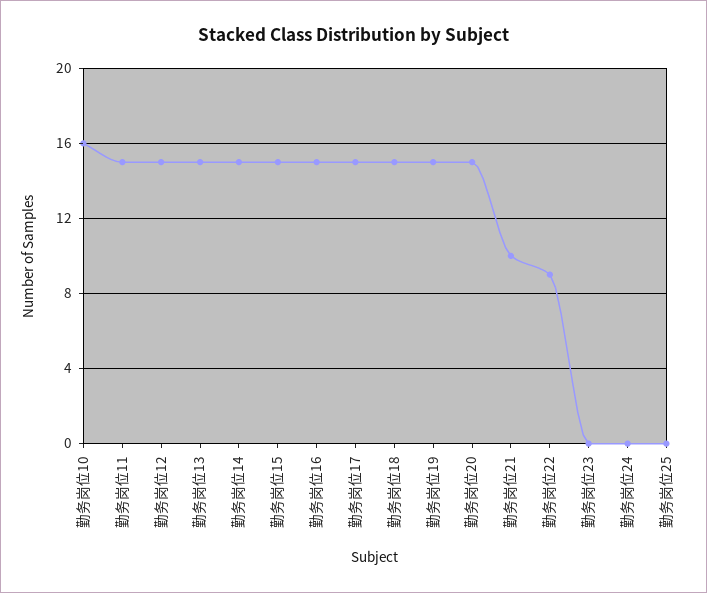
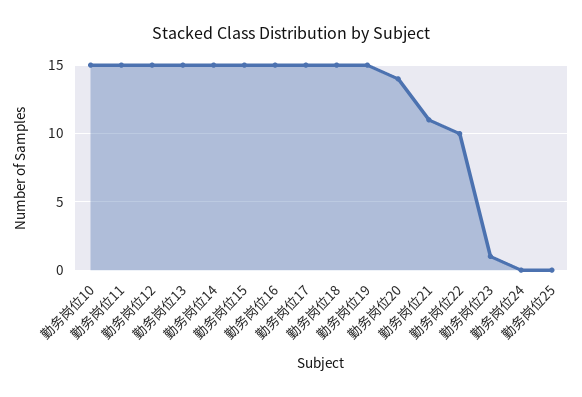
  {
-   "勤务岗位10": 16,
+   "勤务岗位10": 15,
    "勤务岗位11": 15,
    "勤务岗位12": 15,
    "勤务岗位13": 15,
    "勤务岗位14": 15,
    "勤务岗位15": 15,
    "勤务岗位16": 15,
    "勤务岗位17": 15,
    "勤务岗位18": 15,
    "勤务岗位19": 15,
-   "勤务岗位20": 15,
+   "勤务岗位20": 14,
-   "勤务岗位21": 10,
+   "勤务岗位21": 11,
-   "勤务岗位22": 9,
+   "勤务岗位22": 10,
-   "勤务岗位23": 0,
+   "勤务岗位23": 1,
    "勤务岗位24": 0,
    "勤务岗位25": 0
  }

